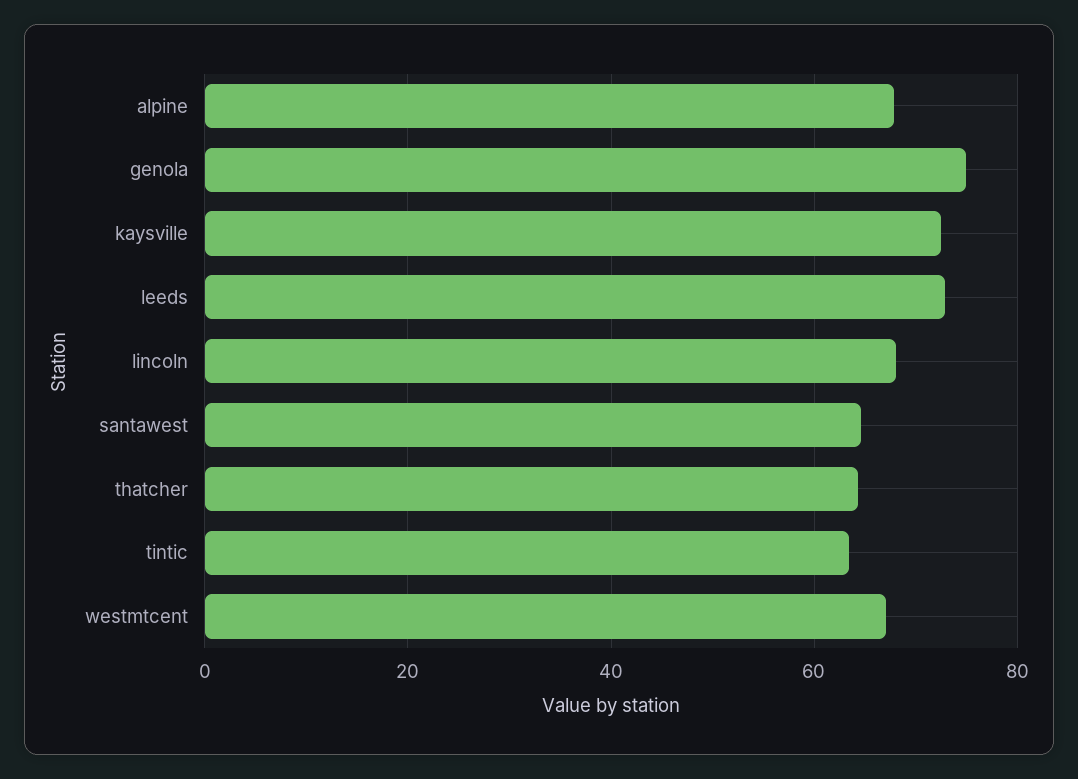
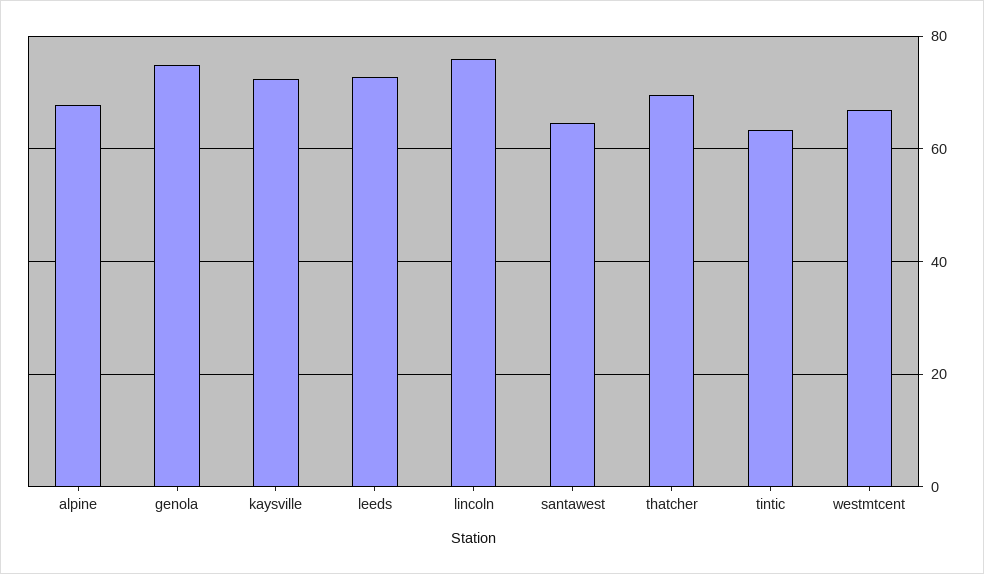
  {
    "alpine": 68,
    "genola": 74,
    "kaysville": 72,
    "leeds": 72,
-   "lincoln": 68,
+   "lincoln": 76,
    "santawest": 64,
-   "thatcher": 64,
+   "thatcher": 70,
    "tintic": 64,
    "westmtcent": 68
  }

